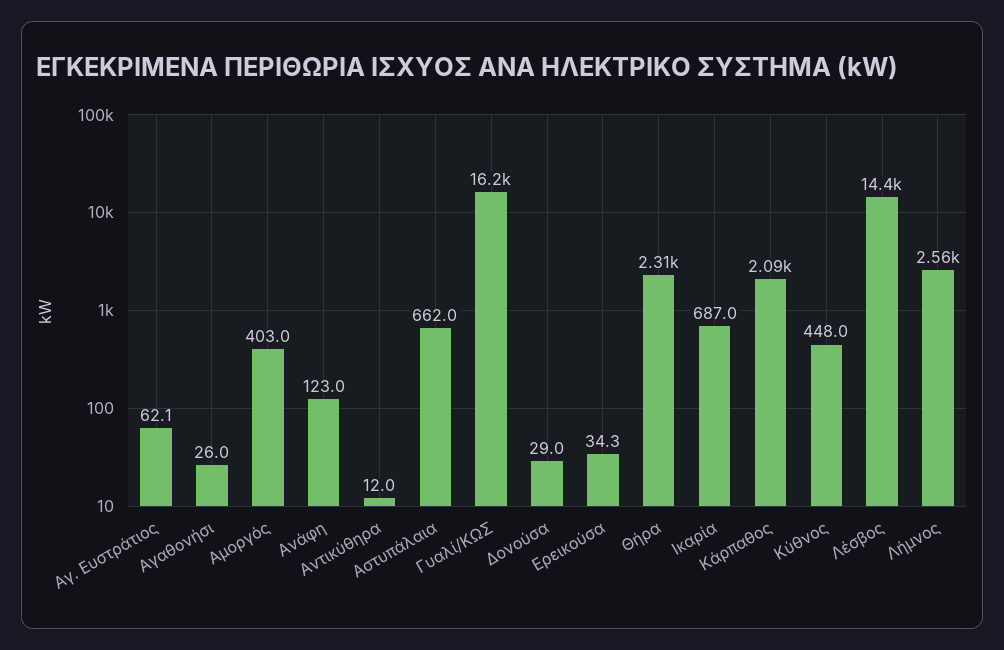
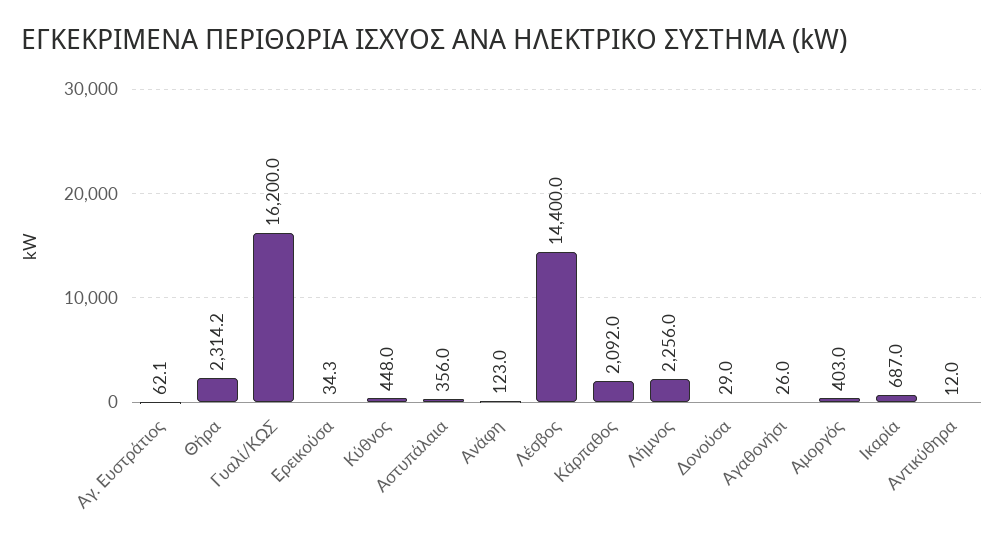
  {
    "Αγ. Ευστράτιος": 62.1,
    "Αγαθονήσι": 26,
    "Αμοργός": 403,
    "Ανάφη": 123,
    "Αντικύθηρα": 12,
-   "Αστυπάλαια": 662,
+   "Αστυπάλαια": 356,
    "Γυαλί/ΚΩΣ": 16200,
    "Δονούσα": 29,
    "Ερεικούσα": 34.3,
    "Θήρα": 2314.2,
    "Ικαρία": 687,
    "Κάρπαθος": 2092,
    "Κύθνος": 448,
    "Λέσβος": 14400,
-   "Λήμνος": 2560
+   "Λήμνος": 2256
  }

